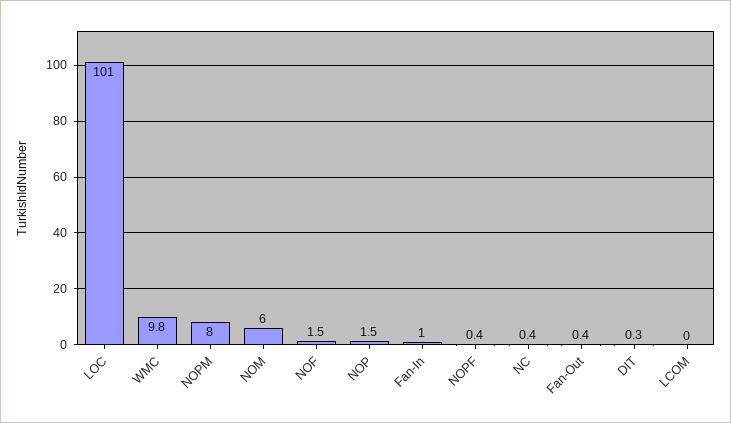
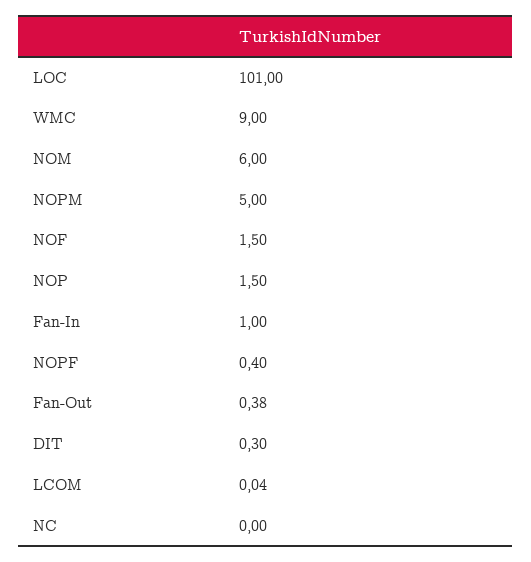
  {
    "LOC": 101,
-   "WMC": 9.8,
+   "WMC": 9,
-   "NOPM": 8,
+   "NOPM": 5,
    "NOM": 6,
    "NOF": 1.5,
    "NOP": 1.5,
    "Fan-In": 1,
    "NOPF": 0.4,
-   "NC": 0.4,
+   "NC": 0,
    "Fan-Out": 0.38,
    "DIT": 0.3,
    "LCOM": 0.04
  }

